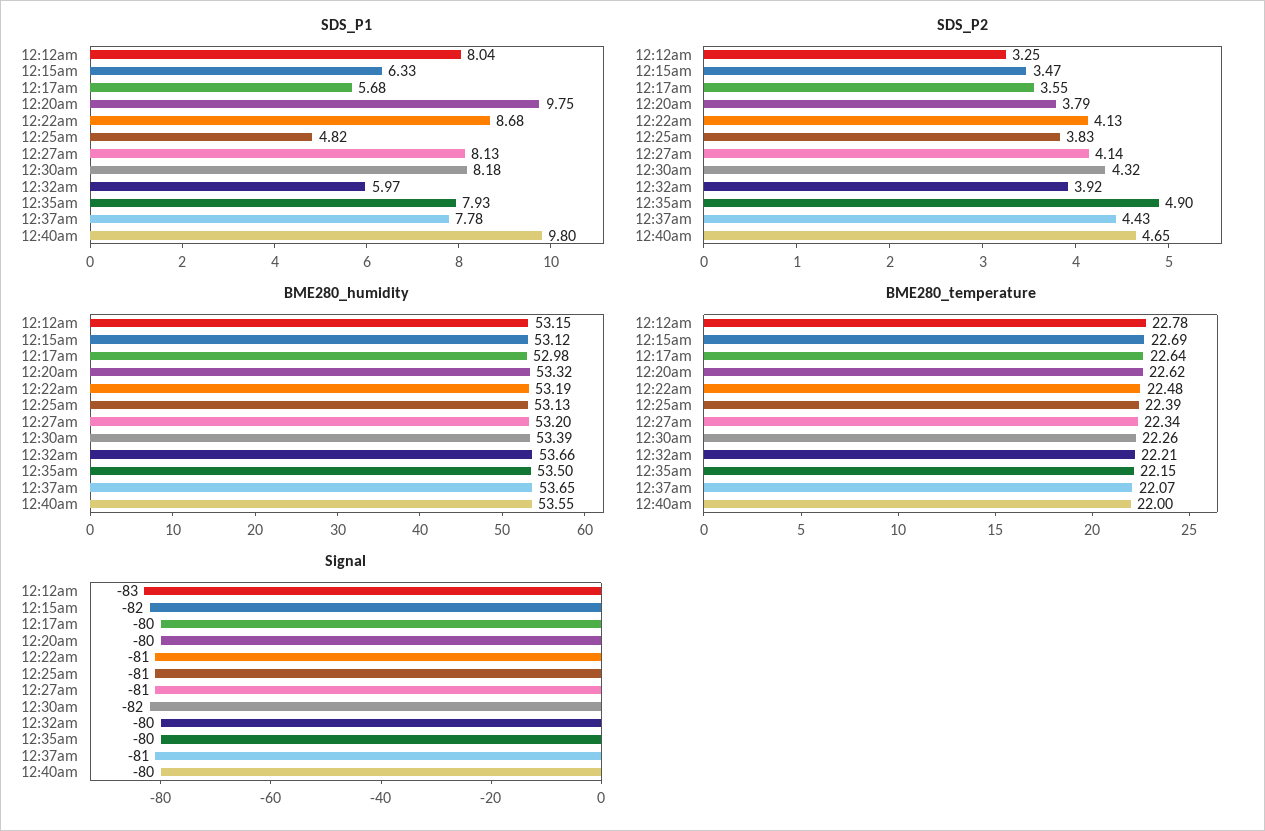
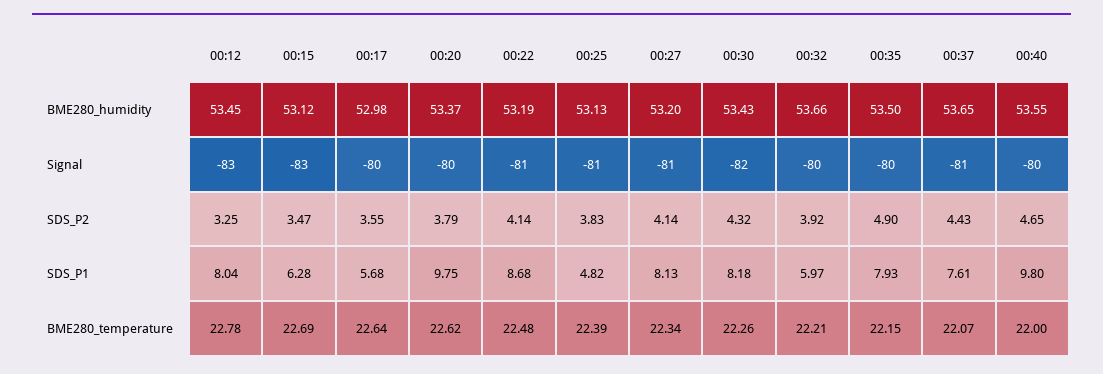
  {
    "SDS_P1": {
      "12:12am": 8.04,
-     "12:15am": 6.33,
+     "12:15am": 6.28,
      "12:17am": 5.68,
      "12:20am": 9.75,
      "12:22am": 8.68,
      "12:25am": 4.82,
      "12:27am": 8.13,
      "12:30am": 8.18,
      "12:32am": 5.97,
      "12:35am": 7.93,
-     "12:37am": 7.78,
+     "12:37am": 7.61,
      "12:40am": 9.8
    },
    "SDS_P2": {
      "12:12am": 3.25,
      "12:15am": 3.47,
      "12:17am": 3.55,
      "12:20am": 3.79,
-     "12:22am": 4.13,
+     "12:22am": 4.14,
      "12:25am": 3.83,
      "12:27am": 4.14,
      "12:30am": 4.32,
      "12:32am": 3.92,
      "12:35am": 4.9,
      "12:37am": 4.43,
      "12:40am": 4.65
    },
    "BME280_humidity": {
-     "12:12am": 53.15,
+     "12:12am": 53.45,
      "12:15am": 53.12,
      "12:17am": 52.98,
-     "12:20am": 53.32,
+     "12:20am": 53.37,
      "12:22am": 53.19,
      "12:25am": 53.13,
      "12:27am": 53.2,
-     "12:30am": 53.39,
+     "12:30am": 53.43,
      "12:32am": 53.66,
      "12:35am": 53.5,
      "12:37am": 53.65,
      "12:40am": 53.55
    },
    "BME280_temperature": {
      "12:12am": 22.78,
      "12:15am": 22.69,
      "12:17am": 22.64,
      "12:20am": 22.62,
      "12:22am": 22.48,
      "12:25am": 22.39,
      "12:27am": 22.34,
      "12:30am": 22.26,
      "12:32am": 22.21,
      "12:35am": 22.15,
      "12:37am": 22.07,
      "12:40am": 22
    },
    "Signal": {
      "12:12am": -83,
-     "12:15am": -82,
+     "12:15am": -83,
      "12:17am": -80,
      "12:20am": -80,
      "12:22am": -81,
      "12:25am": -81,
      "12:27am": -81,
      "12:30am": -82,
      "12:32am": -80,
      "12:35am": -80,
      "12:37am": -81,
      "12:40am": -80
    }
  }

